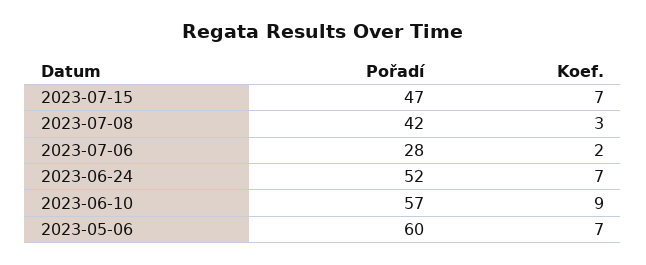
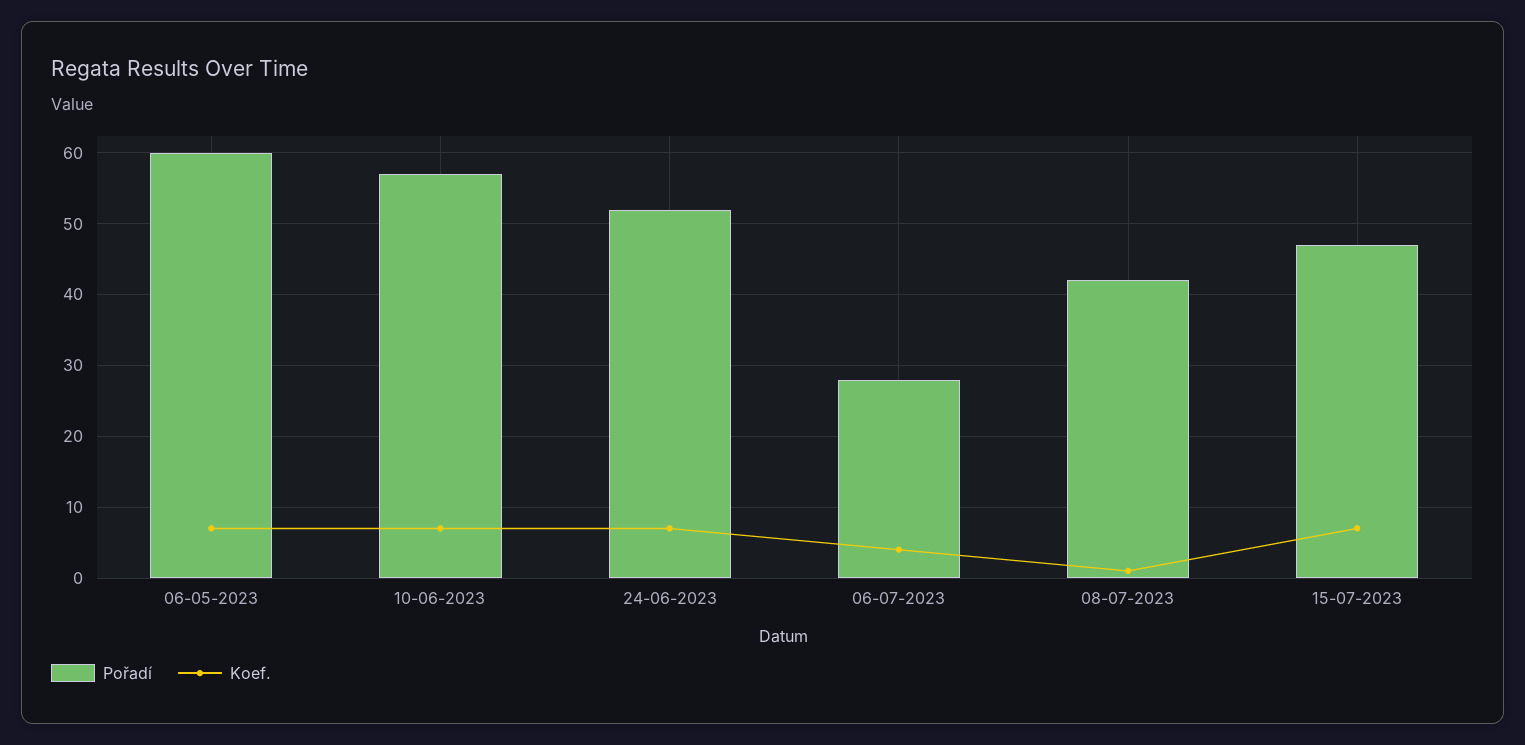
  {
    "Pořadí": {
      "2023-07-15": 47,
      "2023-07-08": 42,
      "2023-07-06": 28,
      "2023-06-24": 52,
      "2023-06-10": 57,
      "2023-05-06": 60
    },
    "Koef.": {
      "2023-07-15": 7,
-     "2023-07-08": 3,
+     "2023-07-08": 1,
-     "2023-07-06": 2,
+     "2023-07-06": 4,
      "2023-06-24": 7,
-     "2023-06-10": 9,
+     "2023-06-10": 7,
      "2023-05-06": 7
    }
  }

